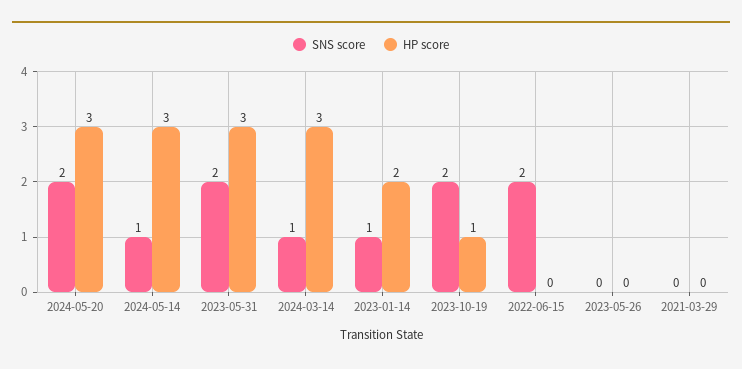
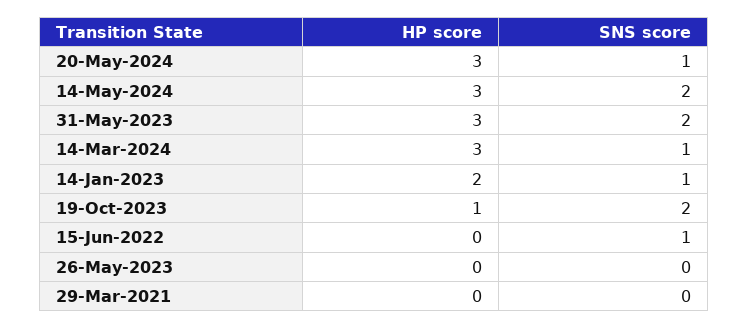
  {
    "SNS score": {
-     "2024-05-20": 2,
+     "2024-05-20": 1,
-     "2024-05-14": 1,
+     "2024-05-14": 2,
      "2023-05-31": 2,
      "2024-03-14": 1,
      "2023-01-14": 1,
      "2023-10-19": 2,
-     "2022-06-15": 2,
+     "2022-06-15": 1,
      "2023-05-26": 0,
      "2021-03-29": 0
    },
    "HP score": {
      "2024-05-20": 3,
      "2024-05-14": 3,
      "2023-05-31": 3,
      "2024-03-14": 3,
      "2023-01-14": 2,
      "2023-10-19": 1,
      "2022-06-15": 0,
      "2023-05-26": 0,
      "2021-03-29": 0
    }
  }

